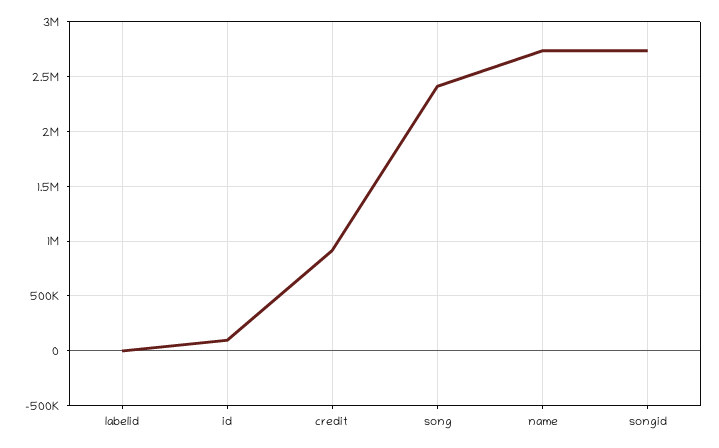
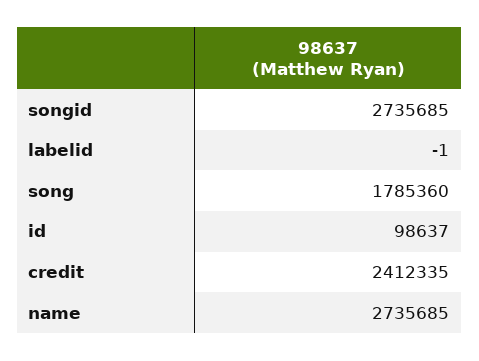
  {
    "labelid": -1,
    "id": 98637,
-   "credit": 900000,
+   "credit": 2412335,
-   "song": 2400000,
+   "song": 1785360,
    "name": 2735685,
    "songid": 2735685
  }

